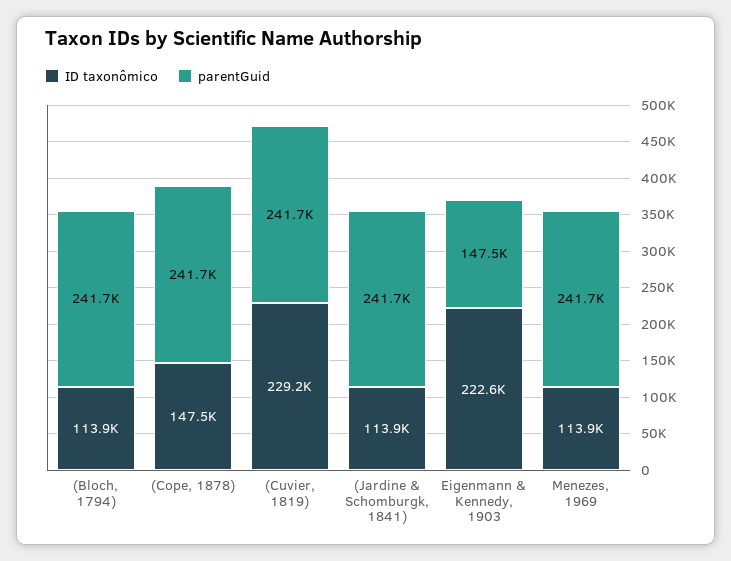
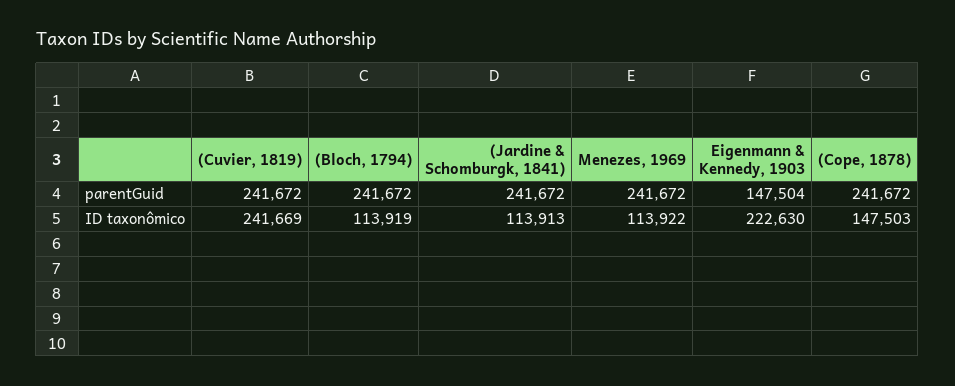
  {
    "ID taxonômico": {
      "(Bloch, 1794)": 113919,
      "(Cope, 1878)": 147503,
-     "(Cuvier, 1819)": 229200,
+     "(Cuvier, 1819)": 241669,
      "(Jardine & Schomburgk, 1841)": 113913,
      "Eigenmann & Kennedy, 1903": 222630,
      "Menezes, 1969": 113922
    },
    "parentGuid": {
      "(Bloch, 1794)": 241672,
      "(Cope, 1878)": 241672,
      "(Cuvier, 1819)": 241672,
      "(Jardine & Schomburgk, 1841)": 241672,
      "Eigenmann & Kennedy, 1903": 147504,
      "Menezes, 1969": 241672
    }
  }

